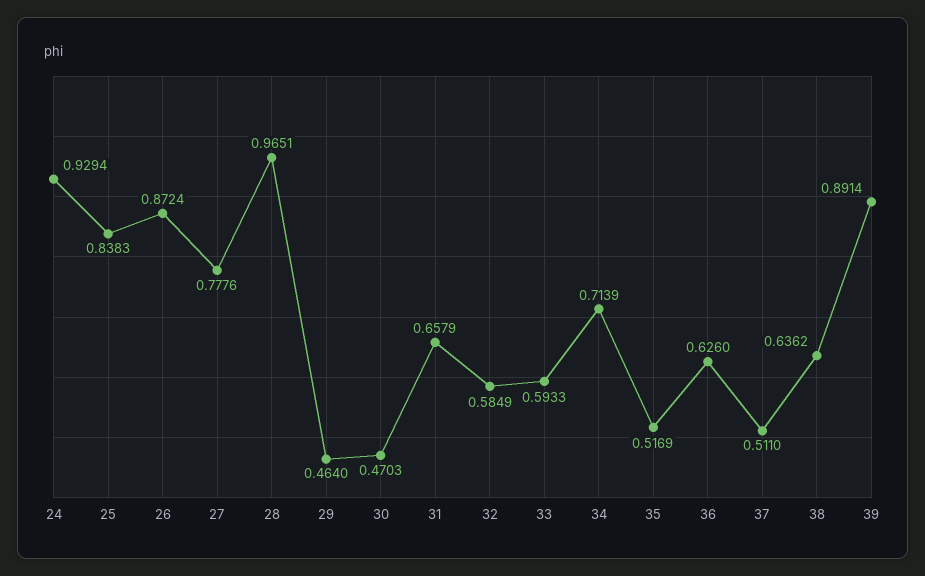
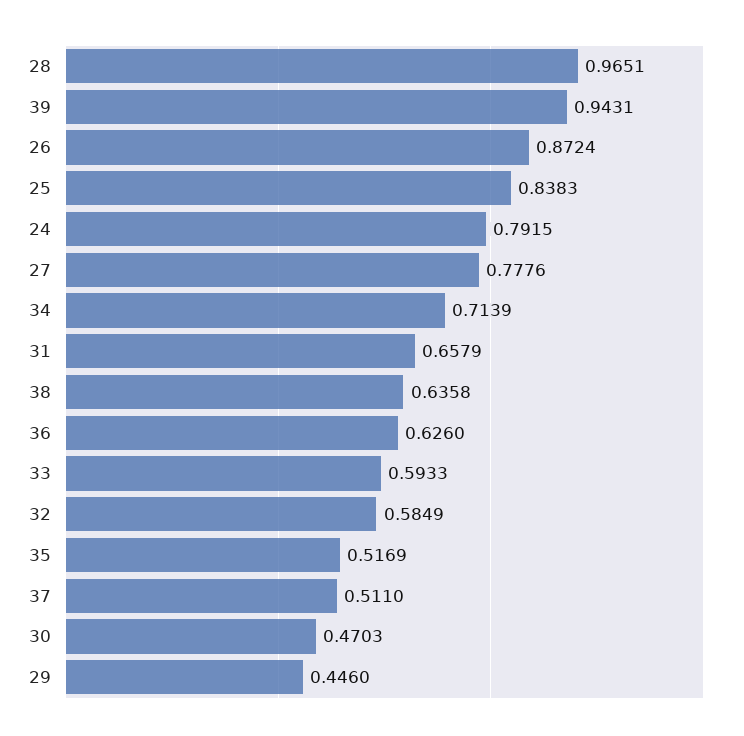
  {
-   "24": 0.9294,
+   "24": 0.7915,
    "25": 0.8383,
    "26": 0.8724,
    "27": 0.7776,
    "28": 0.9651,
-   "29": 0.464,
+   "29": 0.446,
    "30": 0.4703,
    "31": 0.6579,
    "32": 0.5849,
    "33": 0.5933,
    "34": 0.7139,
    "35": 0.5169,
    "36": 0.626,
    "37": 0.511,
-   "38": 0.6362,
+   "38": 0.6358,
-   "39": 0.8914
+   "39": 0.9431
  }

